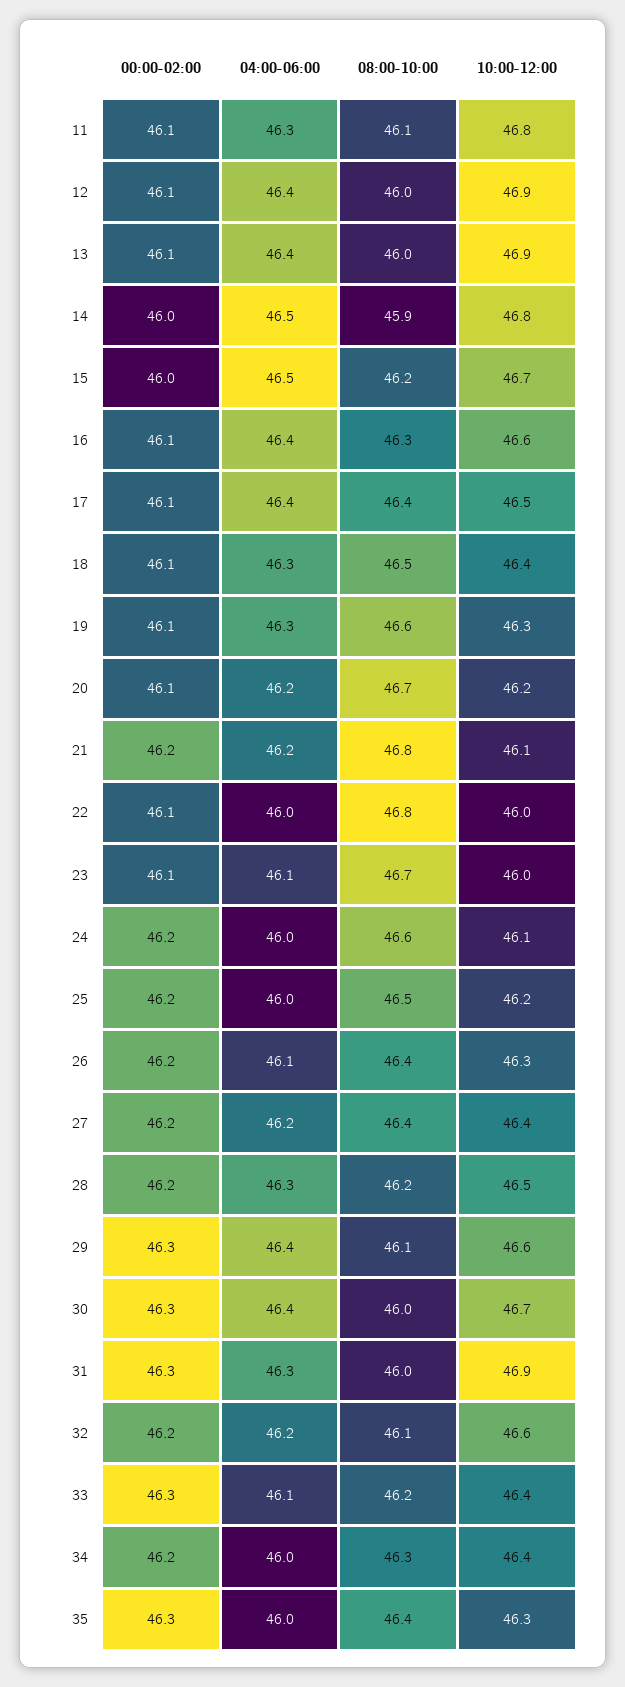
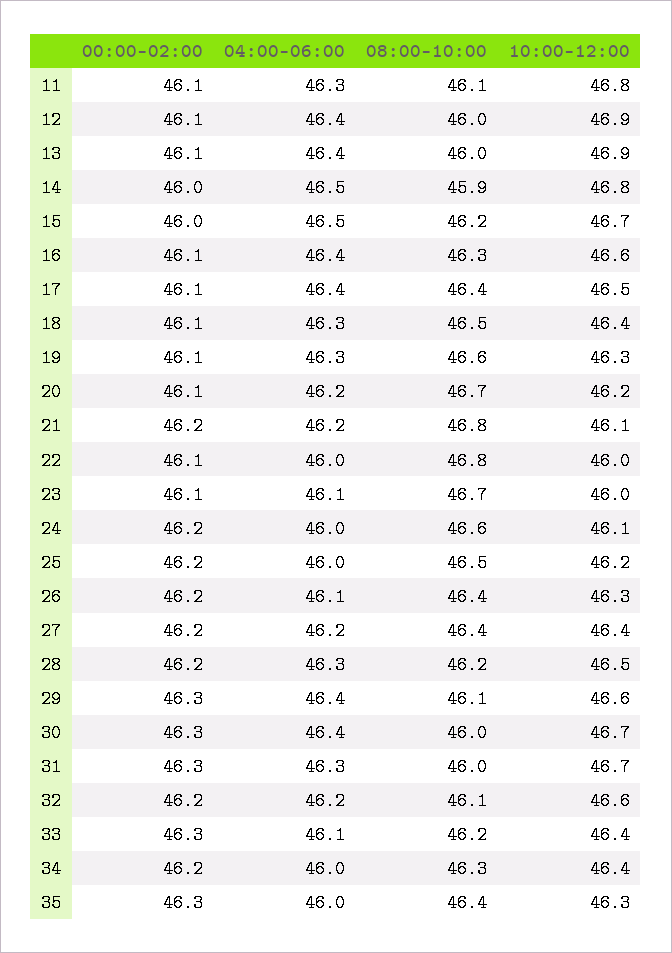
  {
    "00:00-02:00": {
      "11": 46.1,
      "12": 46.1,
      "13": 46.1,
      "14": 46,
      "15": 46,
      "16": 46.1,
      "17": 46.1,
      "18": 46.1,
      "19": 46.1,
      "20": 46.1,
      "21": 46.2,
      "22": 46.1,
      "23": 46.1,
      "24": 46.2,
      "25": 46.2,
      "26": 46.2,
      "27": 46.2,
      "28": 46.2,
      "29": 46.3,
      "30": 46.3,
      "31": 46.3,
      "32": 46.2,
      "33": 46.3,
      "34": 46.2,
      "35": 46.3
    },
    "04:00-06:00": {
      "11": 46.3,
      "12": 46.4,
      "13": 46.4,
      "14": 46.5,
      "15": 46.5,
      "16": 46.4,
      "17": 46.4,
      "18": 46.3,
      "19": 46.3,
      "20": 46.2,
      "21": 46.2,
      "22": 46,
      "23": 46.1,
      "24": 46,
      "25": 46,
      "26": 46.1,
      "27": 46.2,
      "28": 46.3,
      "29": 46.4,
      "30": 46.4,
      "31": 46.3,
      "32": 46.2,
      "33": 46.1,
      "34": 46,
      "35": 46
    },
    "08:00-10:00": {
      "11": 46.1,
      "12": 46,
      "13": 46,
      "14": 45.9,
      "15": 46.2,
      "16": 46.3,
      "17": 46.4,
      "18": 46.5,
      "19": 46.6,
      "20": 46.7,
      "21": 46.8,
      "22": 46.8,
      "23": 46.7,
      "24": 46.6,
      "25": 46.5,
      "26": 46.4,
      "27": 46.4,
      "28": 46.2,
      "29": 46.1,
      "30": 46,
      "31": 46,
      "32": 46.1,
      "33": 46.2,
      "34": 46.3,
      "35": 46.4
    },
    "10:00-12:00": {
      "11": 46.8,
      "12": 46.9,
      "13": 46.9,
      "14": 46.8,
      "15": 46.7,
      "16": 46.6,
      "17": 46.5,
      "18": 46.4,
      "19": 46.3,
      "20": 46.2,
      "21": 46.1,
      "22": 46,
      "23": 46,
      "24": 46.1,
      "25": 46.2,
      "26": 46.3,
      "27": 46.4,
      "28": 46.5,
      "29": 46.6,
      "30": 46.7,
-     "31": 46.9,
+     "31": 46.7,
      "32": 46.6,
      "33": 46.4,
      "34": 46.4,
      "35": 46.3
    }
  }

